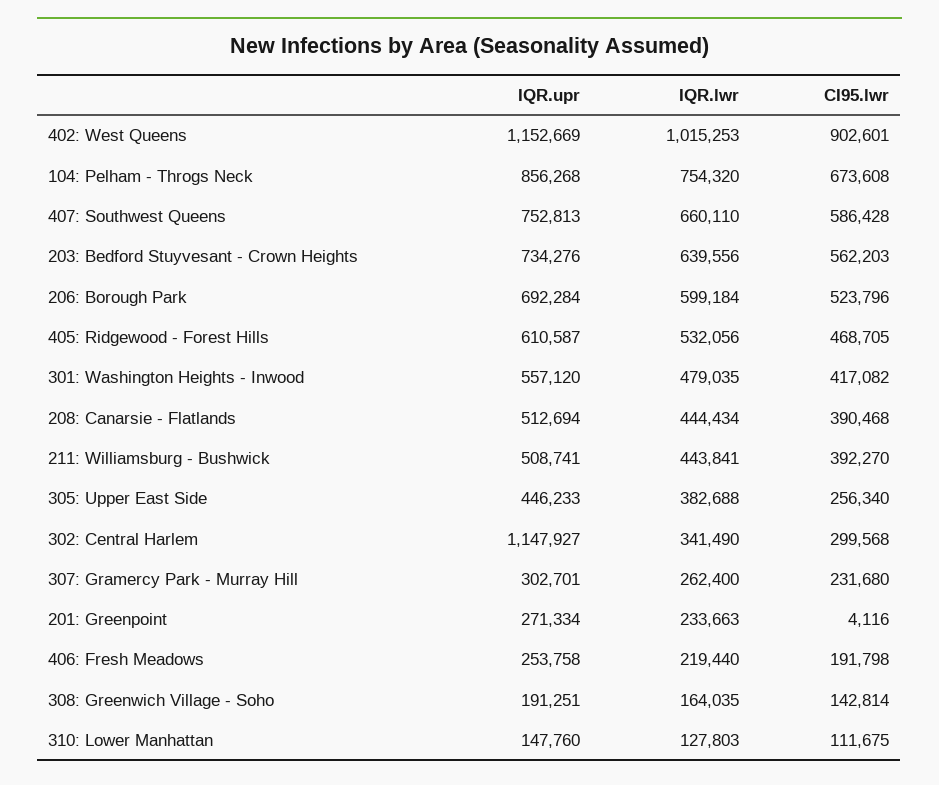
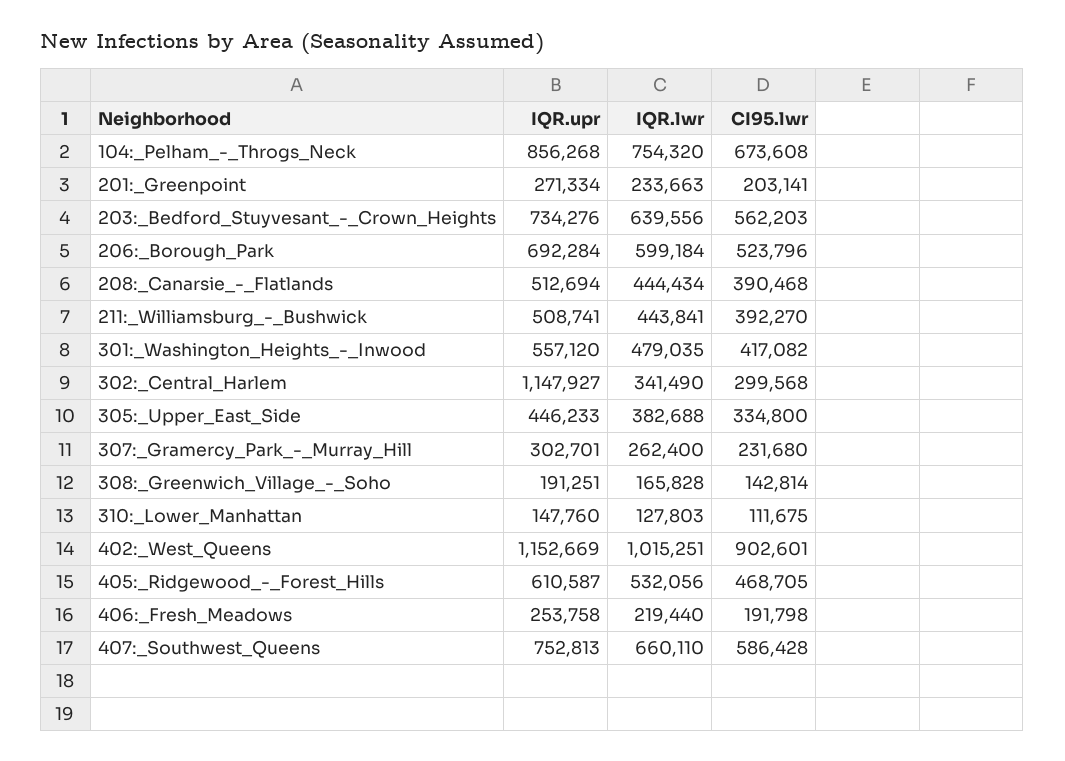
  {
    "IQR.upr": {
      "402: West Queens": 1152669,
      "104: Pelham - Throgs Neck": 856268,
      "407: Southwest Queens": 752813,
      "203: Bedford Stuyvesant - Crown Heights": 734276,
      "206: Borough Park": 692284,
      "405: Ridgewood - Forest Hills": 610587,
      "301: Washington Heights - Inwood": 557120,
      "208: Canarsie - Flatlands": 512694,
      "211: Williamsburg - Bushwick": 508741,
      "305: Upper East Side": 446233,
      "302: Central Harlem": 1147927,
      "307: Gramercy Park - Murray Hill": 302701,
      "201: Greenpoint": 271334,
      "406: Fresh Meadows": 253758,
      "308: Greenwich Village - Soho": 191251,
      "310: Lower Manhattan": 147760
    },
    "IQR.lwr": {
-     "402: West Queens": 1015253,
+     "402: West Queens": 1015251,
      "104: Pelham - Throgs Neck": 754320,
      "407: Southwest Queens": 660110,
      "203: Bedford Stuyvesant - Crown Heights": 639556,
      "206: Borough Park": 599184,
      "405: Ridgewood - Forest Hills": 532056,
      "301: Washington Heights - Inwood": 479035,
      "208: Canarsie - Flatlands": 444434,
      "211: Williamsburg - Bushwick": 443841,
      "305: Upper East Side": 382688,
      "302: Central Harlem": 341490,
      "307: Gramercy Park - Murray Hill": 262400,
      "201: Greenpoint": 233663,
      "406: Fresh Meadows": 219440,
-     "308: Greenwich Village - Soho": 164035,
+     "308: Greenwich Village - Soho": 165828,
      "310: Lower Manhattan": 127803
    },
    "CI95.lwr": {
      "402: West Queens": 902601,
      "104: Pelham - Throgs Neck": 673608,
      "407: Southwest Queens": 586428,
      "203: Bedford Stuyvesant - Crown Heights": 562203,
      "206: Borough Park": 523796,
      "405: Ridgewood - Forest Hills": 468705,
      "301: Washington Heights - Inwood": 417082,
      "208: Canarsie - Flatlands": 390468,
      "211: Williamsburg - Bushwick": 392270,
-     "305: Upper East Side": 256340,
+     "305: Upper East Side": 334800,
      "302: Central Harlem": 299568,
      "307: Gramercy Park - Murray Hill": 231680,
-     "201: Greenpoint": 4116,
+     "201: Greenpoint": 203141,
      "406: Fresh Meadows": 191798,
      "308: Greenwich Village - Soho": 142814,
      "310: Lower Manhattan": 111675
    }
  }

